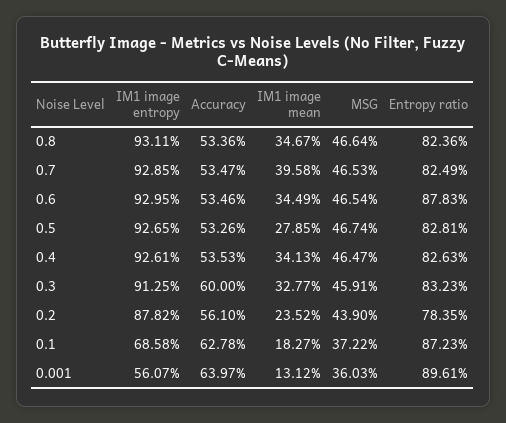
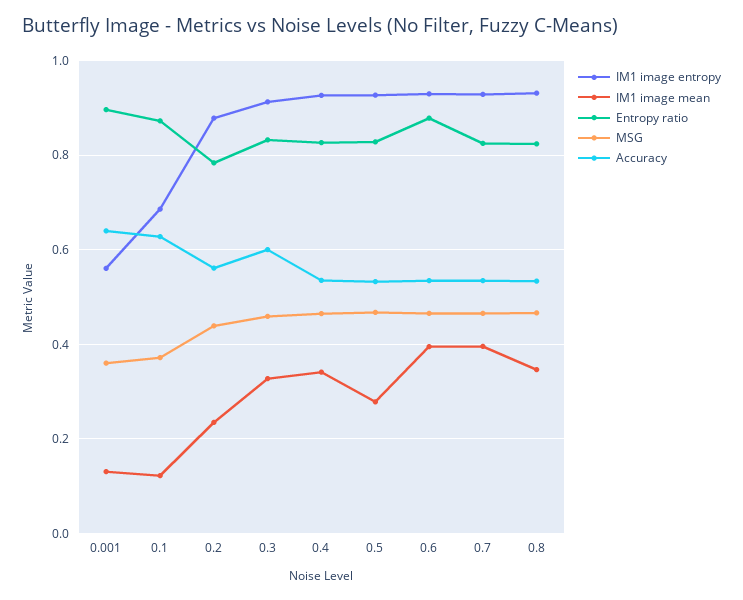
  {
    "IM1 image entropy": {
      "0.8": 0.9311,
      "0.7": 0.9285,
      "0.6": 0.9295,
      "0.5": 0.9265,
      "0.4": 0.9261,
      "0.3": 0.9125,
      "0.2": 0.8782,
      "0.1": 0.6858,
      "0.001": 0.5607
    },
    "Accuracy": {
      "0.8": 0.5336,
      "0.7": 0.5347,
      "0.6": 0.5346,
      "0.5": 0.5326,
      "0.4": 0.5353,
      "0.3": 0.6,
      "0.2": 0.561,
      "0.1": 0.6278,
      "0.001": 0.6397
    },
    "IM1 image mean": {
      "0.8": 0.3467,
      "0.7": 0.3958,
-     "0.6": 0.3449,
+     "0.6": 0.4,
      "0.5": 0.2785,
      "0.4": 0.3413,
      "0.3": 0.3277,
      "0.2": 0.2352,
-     "0.1": 0.1827,
+     "0.1": 0.12,
      "0.001": 0.1312
    },
    "MSG": {
      "0.8": 0.4664,
      "0.7": 0.4653,
      "0.6": 0.4654,
      "0.5": 0.4674,
      "0.4": 0.4647,
      "0.3": 0.4591,
      "0.2": 0.439,
      "0.1": 0.3722,
      "0.001": 0.3603
    },
    "Entropy ratio": {
      "0.8": 0.8236,
      "0.7": 0.8249,
      "0.6": 0.8783,
      "0.5": 0.8281,
      "0.4": 0.8263,
      "0.3": 0.8323,
      "0.2": 0.7835,
      "0.1": 0.8723,
      "0.001": 0.8961
    }
  }

